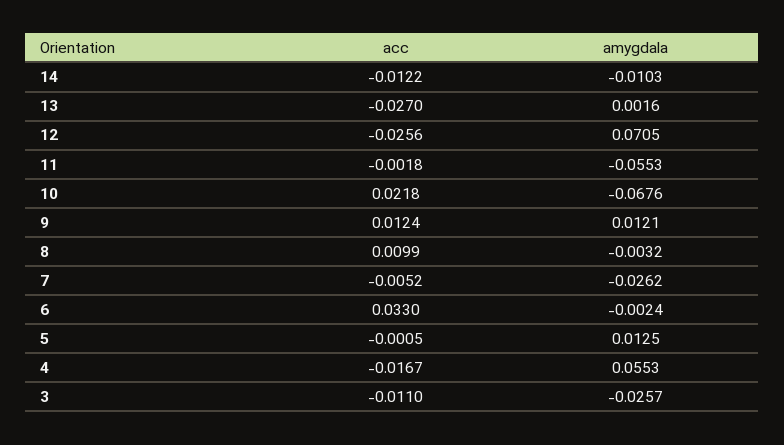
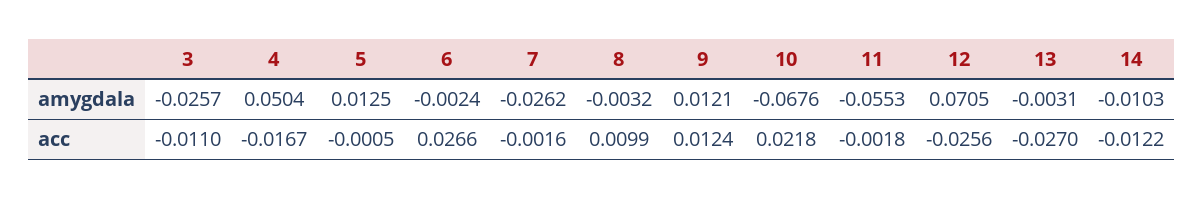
  {
    "acc": {
      "14": -0.0122,
      "13": -0.027,
      "12": -0.0256,
      "11": -0.0018,
      "10": 0.0218,
      "9": 0.0124,
      "8": 0.0099,
-     "7": -0.0052,
+     "7": -0.0016,
-     "6": 0.033,
+     "6": 0.0266,
      "5": -0.0005,
      "4": -0.0167,
      "3": -0.011
    },
    "amygdala": {
      "14": -0.0103,
-     "13": 0.0016,
+     "13": -0.0031,
      "12": 0.0705,
      "11": -0.0553,
      "10": -0.0676,
      "9": 0.0121,
      "8": -0.0032,
      "7": -0.0262,
      "6": -0.0024,
      "5": 0.0125,
-     "4": 0.0553,
+     "4": 0.0504,
      "3": -0.0257
    }
  }

